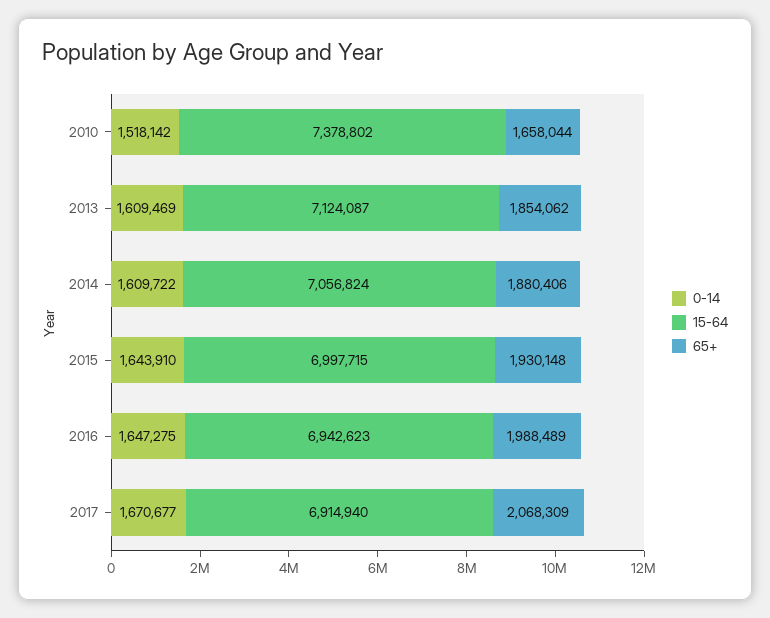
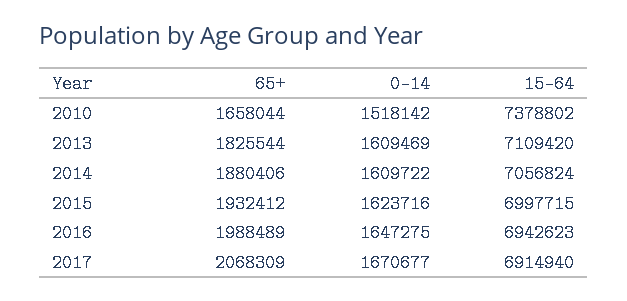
  {
    "0-14": {
      "2010": 1518142,
      "2013": 1609469,
      "2014": 1609722,
-     "2015": 1643910,
+     "2015": 1623716,
      "2016": 1647275,
      "2017": 1670677
    },
    "15-64": {
      "2010": 7378802,
-     "2013": 7124087,
+     "2013": 7109420,
      "2014": 7056824,
      "2015": 6997715,
      "2016": 6942623,
      "2017": 6914940
    },
    "65+": {
      "2010": 1658044,
-     "2013": 1854062,
+     "2013": 1825544,
      "2014": 1880406,
-     "2015": 1930148,
+     "2015": 1932412,
      "2016": 1988489,
      "2017": 2068309
    }
  }

